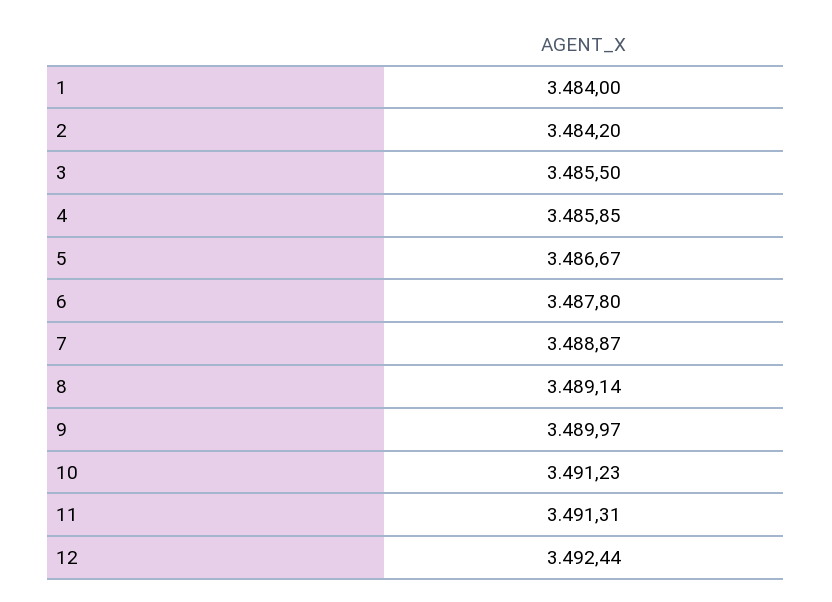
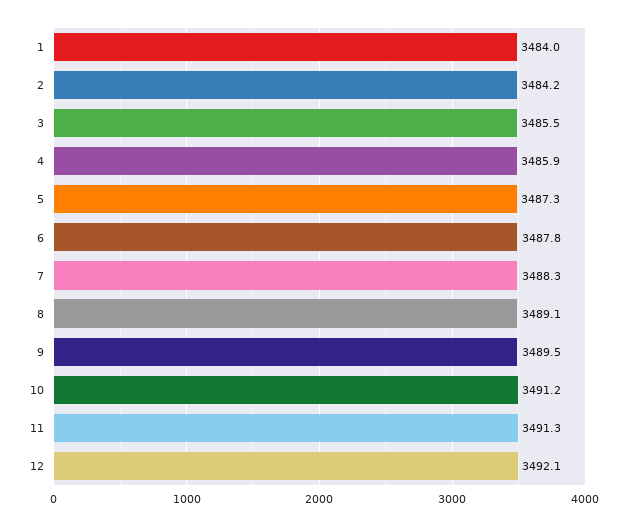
  {
    "1": 3484,
    "2": 3484.2,
    "3": 3485.5,
    "4": 3485.85,
-   "5": 3486.67,
+   "5": 3487.3,
    "6": 3487.8,
-   "7": 3488.87,
+   "7": 3488.3,
    "8": 3489.14,
-   "9": 3489.97,
+   "9": 3489.5,
    "10": 3491.23,
    "11": 3491.31,
-   "12": 3492.44
+   "12": 3492.1
  }

